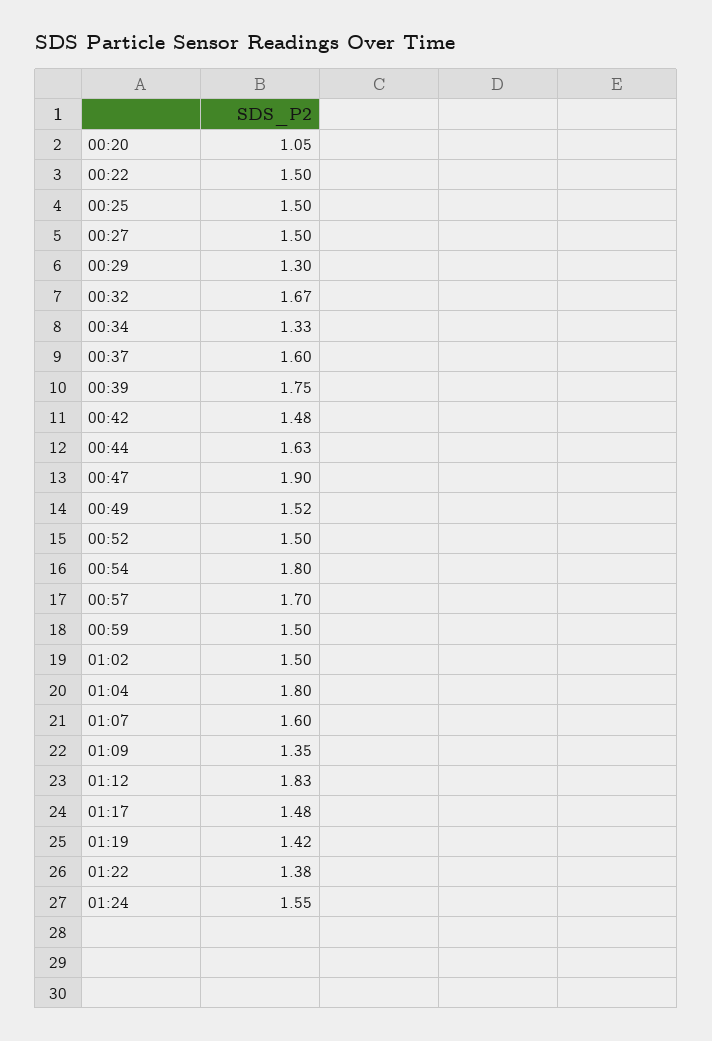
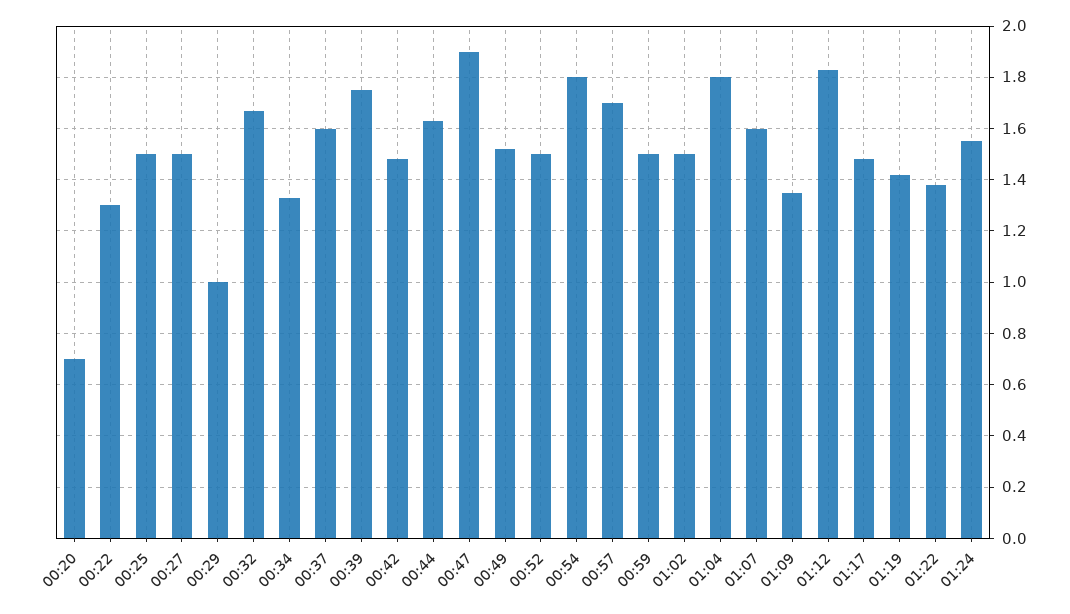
  {
-   "00:20": 1.05,
+   "00:20": 0.7,
-   "00:22": 1.5,
+   "00:22": 1.3,
    "00:25": 1.5,
    "00:27": 1.5,
-   "00:29": 1.3,
+   "00:29": 1,
    "00:32": 1.67,
    "00:34": 1.33,
    "00:37": 1.6,
    "00:39": 1.75,
    "00:42": 1.48,
    "00:44": 1.63,
    "00:47": 1.9,
    "00:49": 1.52,
    "00:52": 1.5,
    "00:54": 1.8,
    "00:57": 1.7,
    "00:59": 1.5,
    "01:02": 1.5,
    "01:04": 1.8,
    "01:07": 1.6,
    "01:09": 1.35,
    "01:12": 1.83,
    "01:17": 1.48,
    "01:19": 1.42,
    "01:22": 1.38,
    "01:24": 1.55
  }

